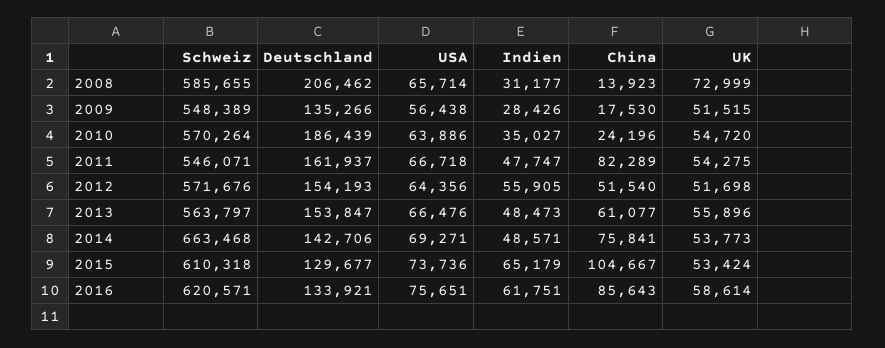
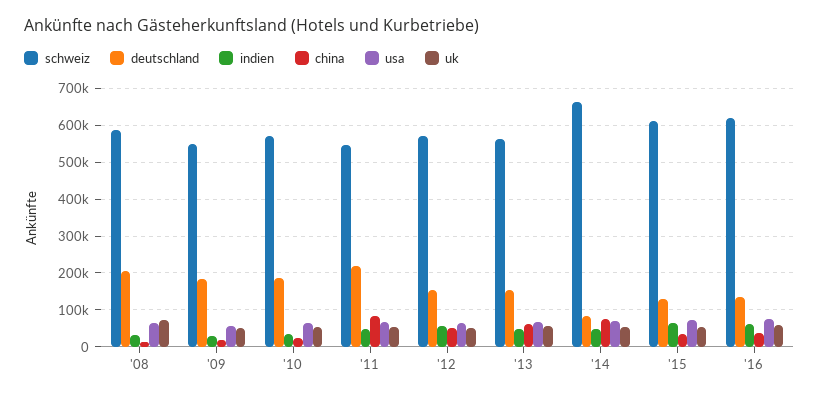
  {
    "Schweiz": {
      "2008": 585655,
      "2009": 548389,
      "2010": 570264,
      "2011": 546071,
      "2012": 571676,
      "2013": 563797,
      "2014": 663468,
      "2015": 610318,
      "2016": 620571
    },
    "Deutschland": {
      "2008": 206462,
-     "2009": 135266,
+     "2009": 180000,
      "2010": 186439,
-     "2011": 161937,
+     "2011": 220000,
      "2012": 154193,
      "2013": 153847,
-     "2014": 142706,
+     "2014": 80000,
      "2015": 129677,
      "2016": 133921
    },
    "USA": {
      "2008": 65714,
      "2009": 56438,
      "2010": 63886,
      "2011": 66718,
      "2012": 64356,
      "2013": 66476,
      "2014": 69271,
      "2015": 73736,
      "2016": 75651
    },
    "Indien": {
      "2008": 31177,
      "2009": 28426,
      "2010": 35027,
      "2011": 47747,
      "2012": 55905,
      "2013": 48473,
      "2014": 48571,
      "2015": 65179,
      "2016": 61751
    },
    "China": {
      "2008": 13923,
      "2009": 17530,
      "2010": 24196,
      "2011": 82289,
      "2012": 51540,
      "2013": 61077,
      "2014": 75841,
-     "2015": 104667,
+     "2015": 40000,
-     "2016": 85643
+     "2016": 40000
    },
    "UK": {
      "2008": 72999,
      "2009": 51515,
      "2010": 54720,
      "2011": 54275,
      "2012": 51698,
      "2013": 55896,
      "2014": 53773,
      "2015": 53424,
      "2016": 58614
    }
  }

